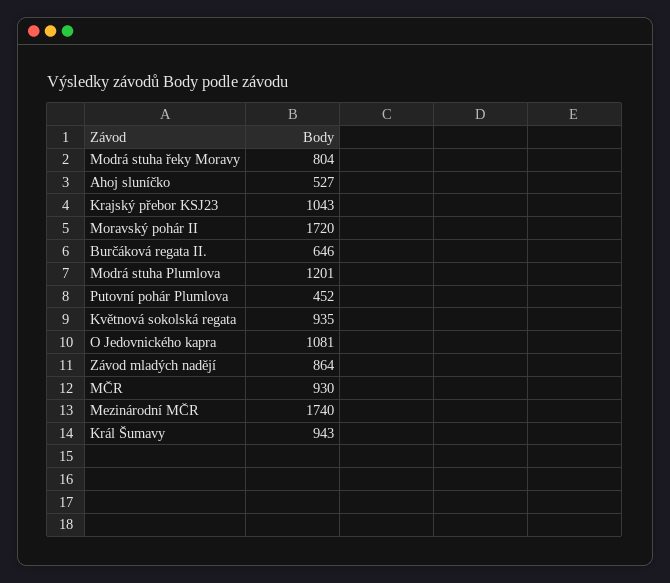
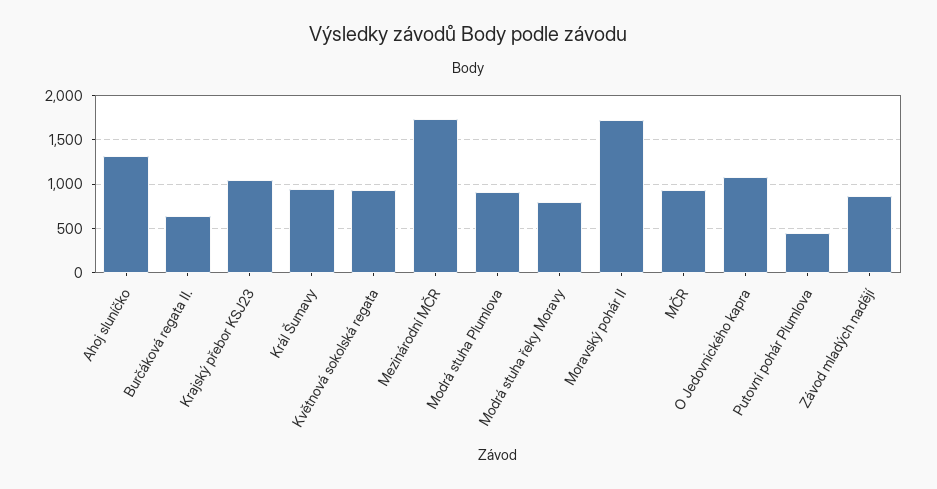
  {
    "Modrá stuha řeky Moravy": 804,
-   "Ahoj sluníčko": 527,
+   "Ahoj sluníčko": 1300,
    "Krajský přebor KSJ23": 1043,
    "Moravský pohár II": 1720,
    "Burčáková regata II.": 646,
-   "Modrá stuha Plumlova": 1201,
+   "Modrá stuha Plumlova": 900,
    "Putovní pohár Plumlova": 452,
    "Květnová sokolská regata": 935,
    "O Jedovnického kapra": 1081,
    "Závod mladých nadějí": 864,
    "MČR": 930,
    "Mezinárodní MČR": 1740,
    "Král Šumavy": 943
  }

